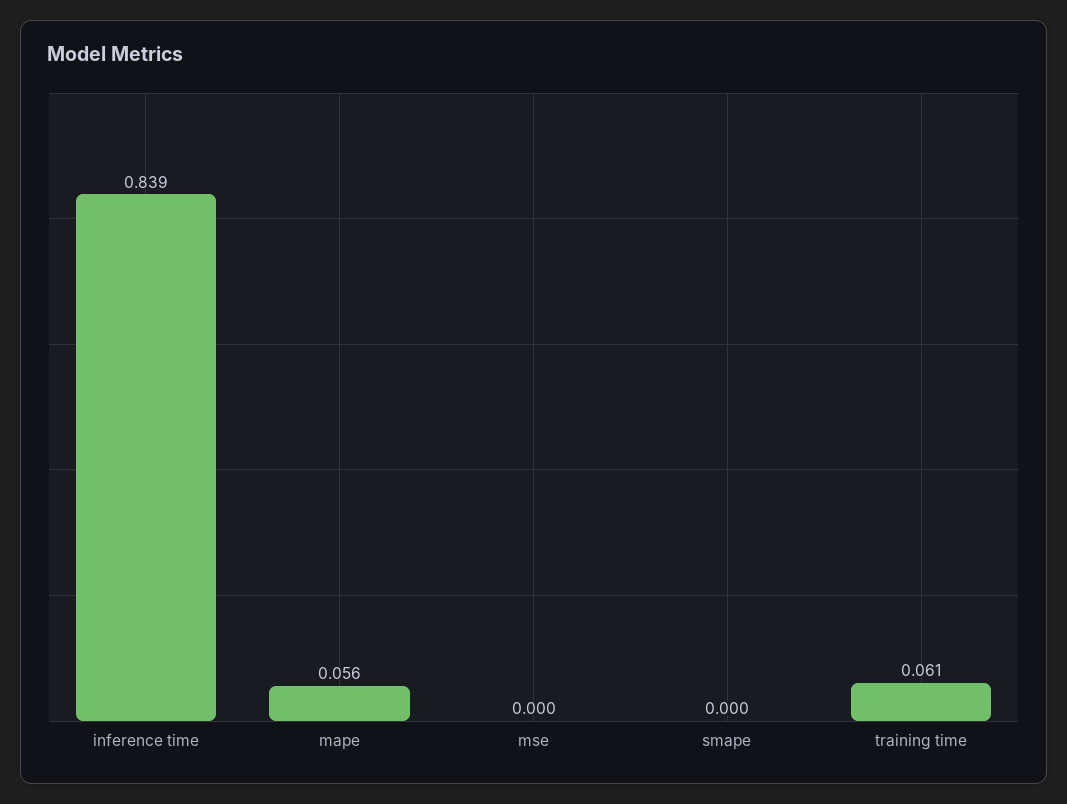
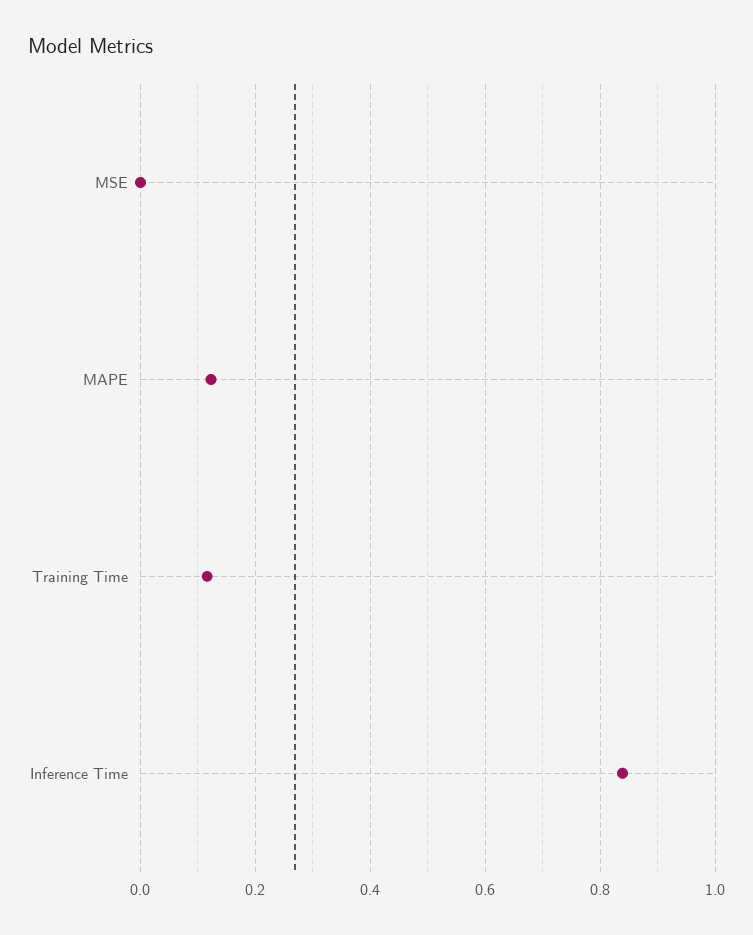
  {
    "inference time": 0.839,
-   "mape": 0.056,
+   "mape": 0.12,
    "mse": 0,
-   "smape": 0,
-   "training time": 0.061
+   "training time": 0.12
  }

